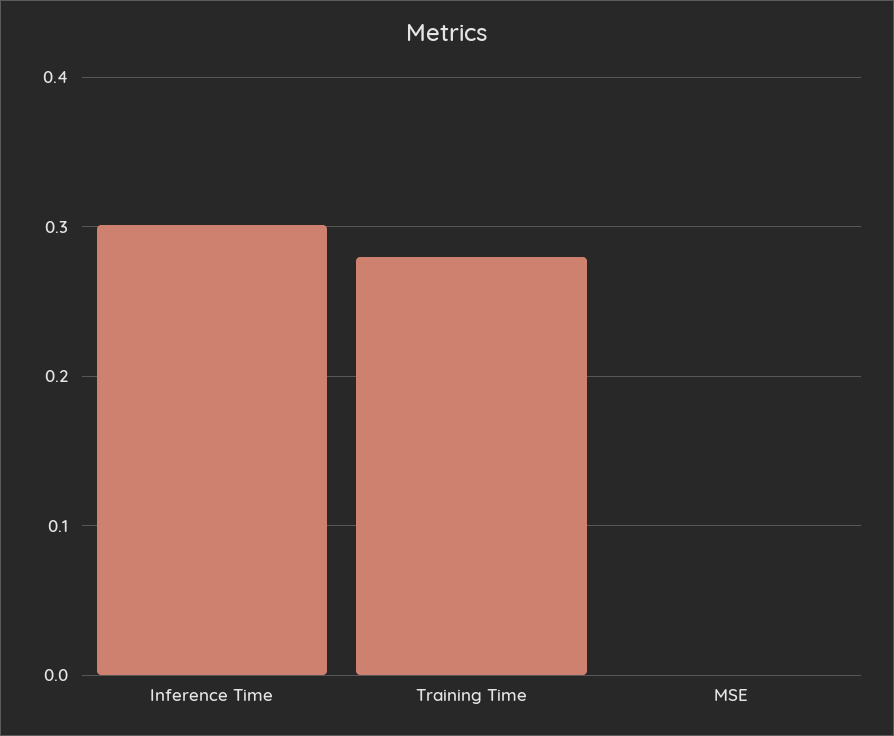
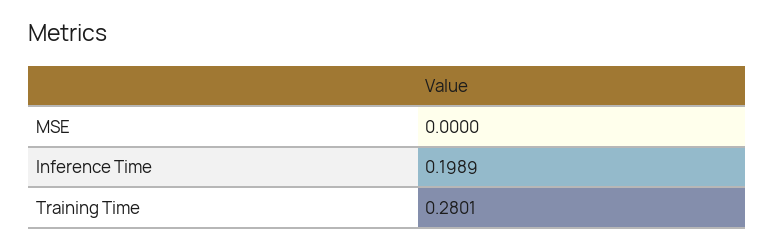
  {
-   "Inference Time": 0.3,
+   "Inference Time": 0.1989,
    "Training Time": 0.2801,
    "MSE": 0
  }

